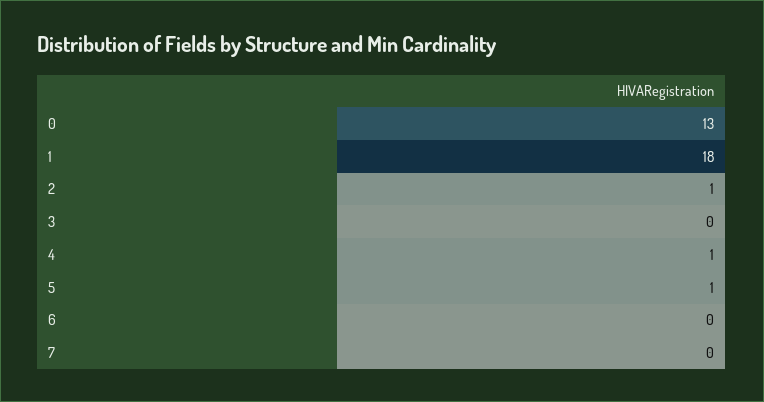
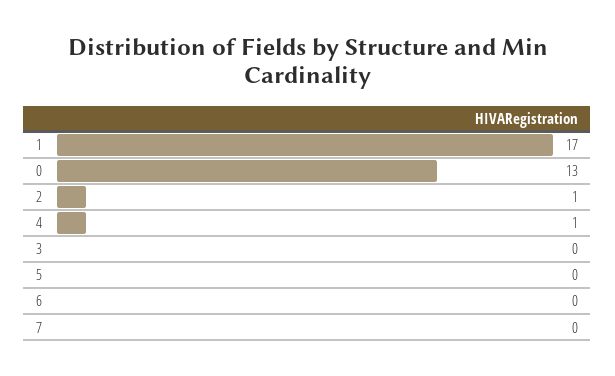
  {
    "0": 13,
-   "1": 18,
+   "1": 17,
    "2": 1,
    "3": 0,
    "4": 1,
-   "5": 1,
+   "5": 0,
    "6": 0,
    "7": 0
  }

